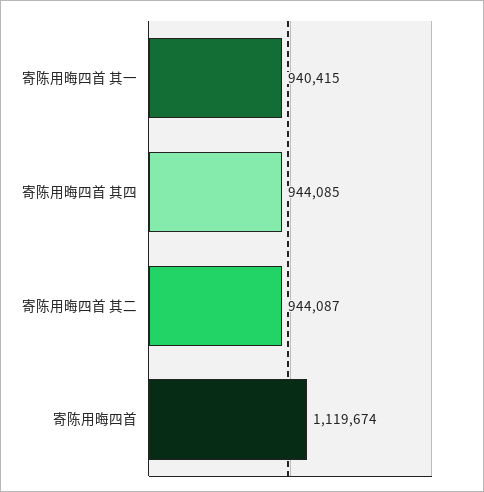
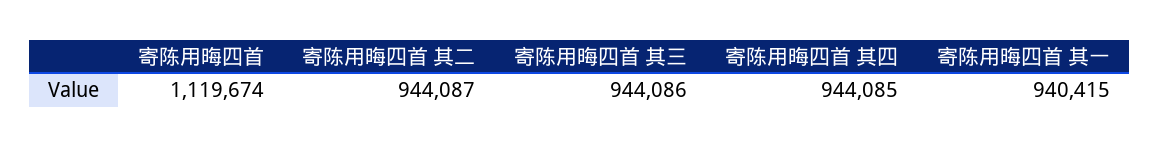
  {
    "寄陈用晦四首 其一": 940415,
    "寄陈用晦四首 其四": 944085,
    "寄陈用晦四首 其二": 944087,
-   "寄陈用晦四首": 1119674
+   "寄陈用晦四首": 1119674,
+   "寄陈用晦四首 其三": 944086
  }

